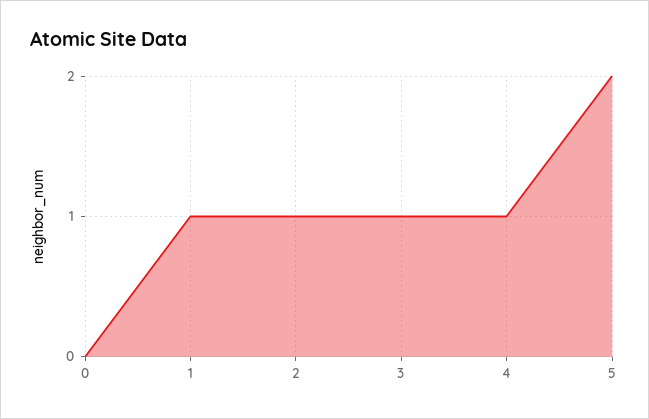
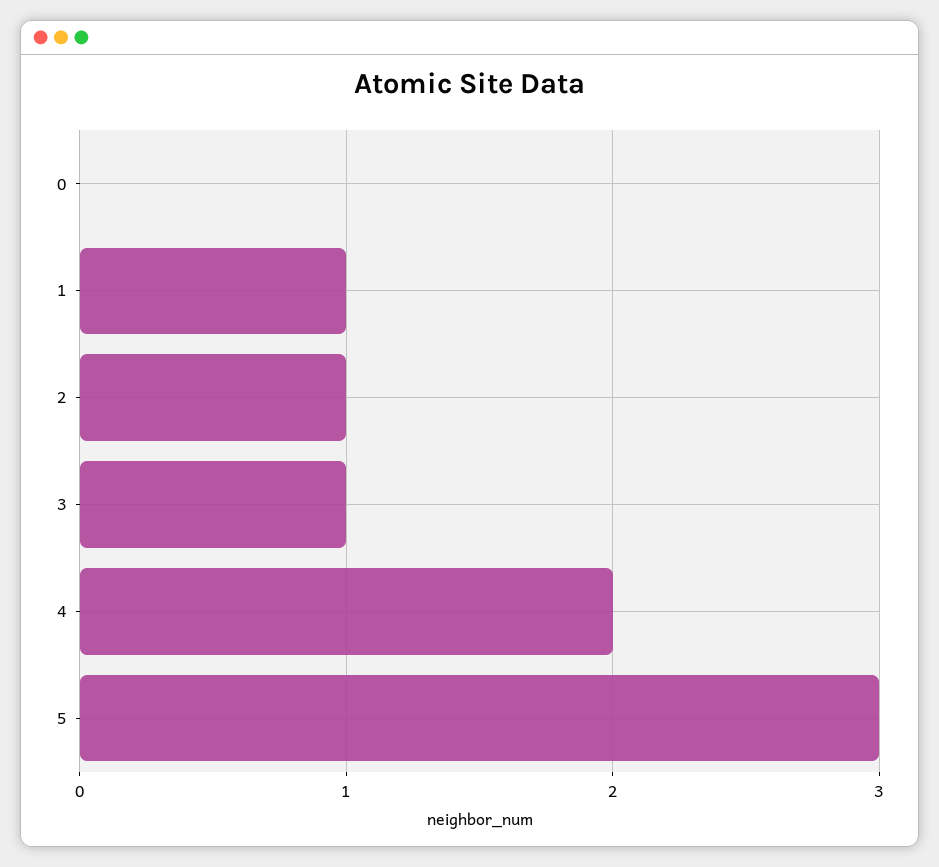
  {
    "0": 0,
    "1": 1,
    "2": 1,
    "3": 1,
-   "4": 1,
+   "4": 2,
-   "5": 2
+   "5": 3
  }

